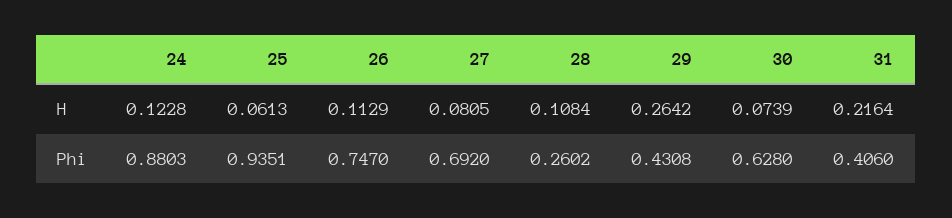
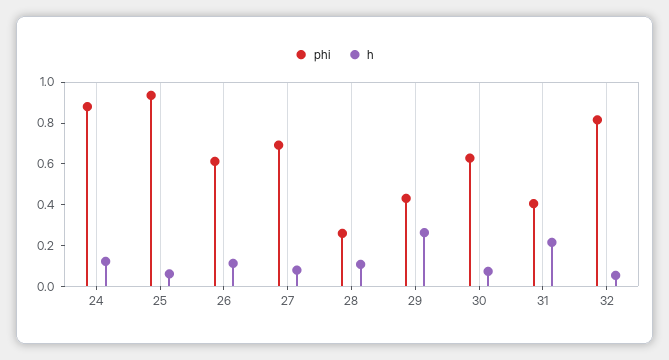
  {
    "H": {
      "24": 0.1228,
      "25": 0.0613,
      "26": 0.1129,
      "27": 0.0805,
      "28": 0.1084,
      "29": 0.2642,
      "30": 0.0739,
-     "31": 0.2164
+     "31": 0.2164,
+     "32": 0.05
    },
    "Phi": {
      "24": 0.8803,
      "25": 0.9351,
-     "26": 0.747,
+     "26": 0.6,
      "27": 0.692,
      "28": 0.2602,
      "29": 0.4308,
      "30": 0.628,
-     "31": 0.406
+     "31": 0.406,
+     "32": 0.8
    }
  }

